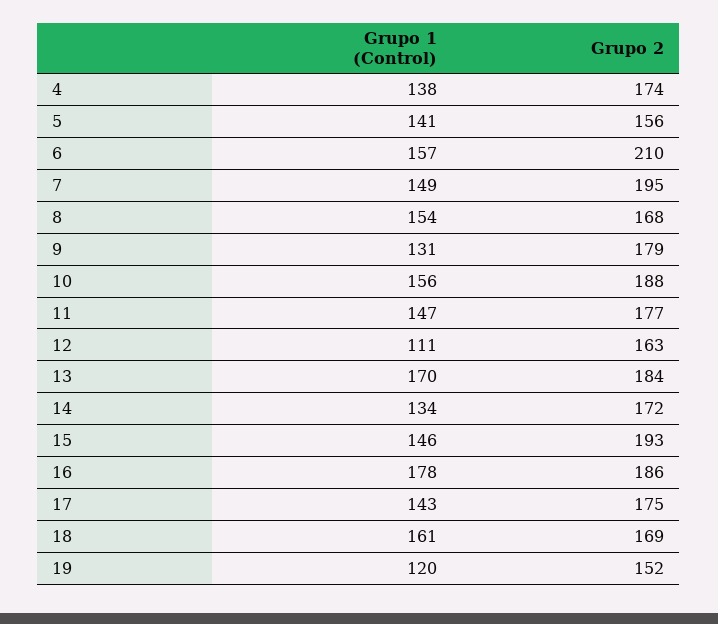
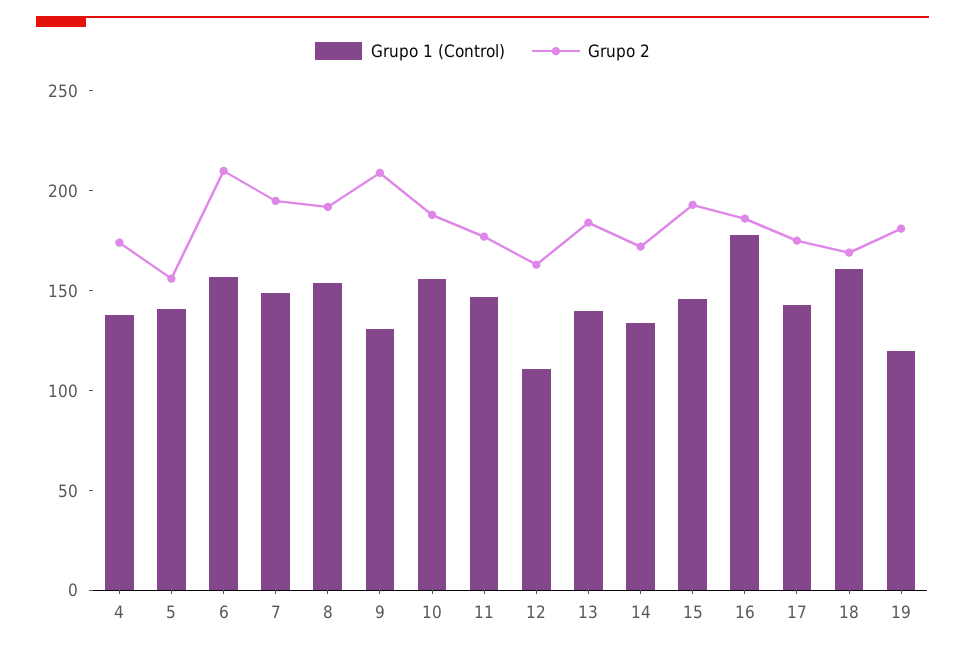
  {
    "Grupo 1 (Control)": {
      "4": 138,
      "5": 141,
      "6": 157,
      "7": 149,
      "8": 154,
      "9": 131,
      "10": 156,
      "11": 147,
      "12": 111,
-     "13": 170,
+     "13": 140,
      "14": 134,
      "15": 146,
      "16": 178,
      "17": 143,
      "18": 161,
      "19": 120
    },
    "Grupo 2": {
      "4": 174,
      "5": 156,
      "6": 210,
      "7": 195,
-     "8": 168,
+     "8": 190,
-     "9": 179,
+     "9": 210,
      "10": 188,
      "11": 177,
      "12": 163,
      "13": 184,
      "14": 172,
      "15": 193,
      "16": 186,
      "17": 175,
      "18": 169,
-     "19": 152
+     "19": 180
    }
  }

